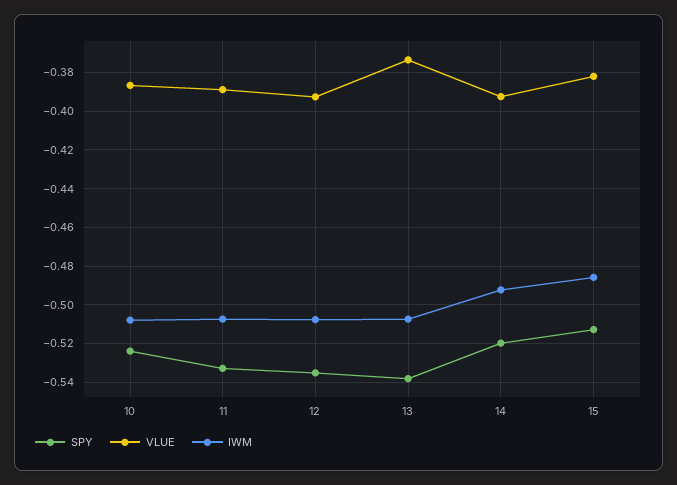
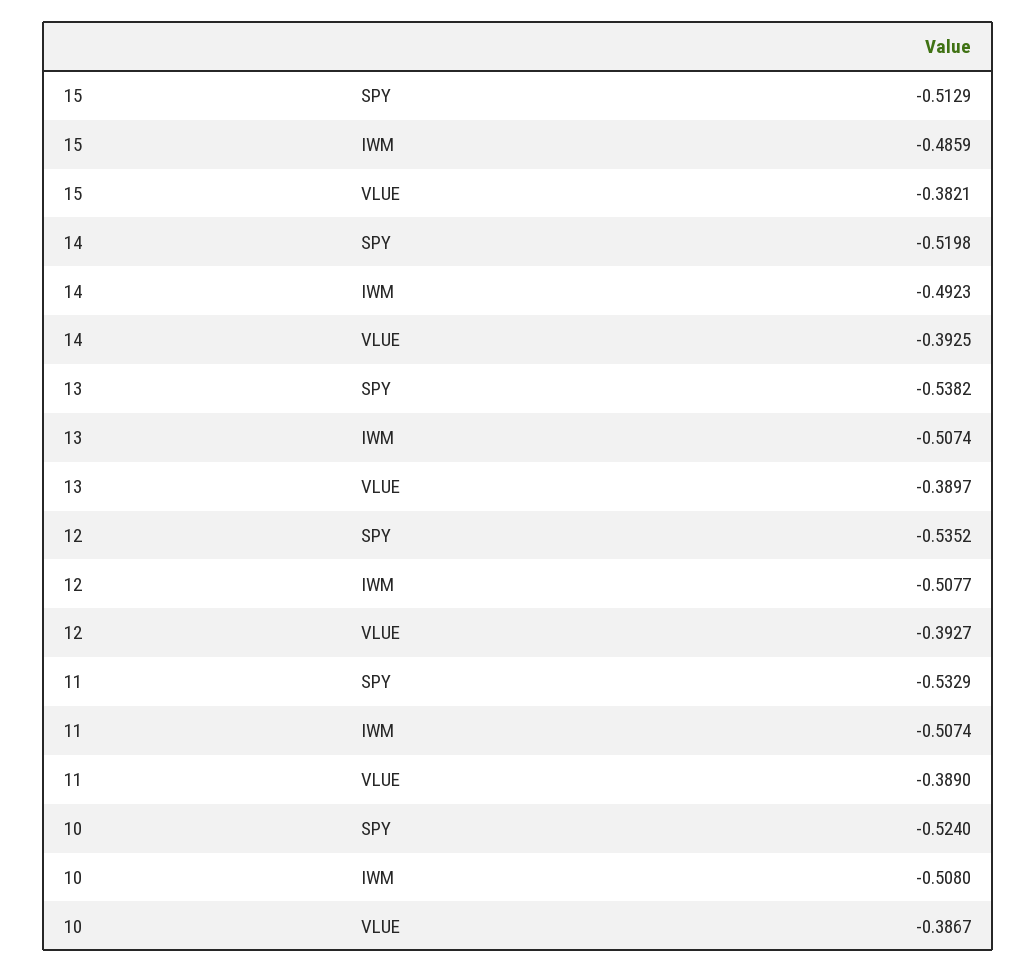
  {
    "SPY": {
      "10": -0.524,
      "11": -0.5329,
      "12": -0.5352,
      "13": -0.5382,
      "14": -0.5198,
      "15": -0.5129
    },
    "VLUE": {
      "10": -0.3867,
      "11": -0.389,
      "12": -0.3927,
-     "13": -0.375,
+     "13": -0.3897,
      "14": -0.3925,
      "15": -0.3821
    },
    "IWM": {
      "10": -0.508,
      "11": -0.5074,
      "12": -0.5077,
      "13": -0.5074,
      "14": -0.4923,
      "15": -0.4859
    }
  }

